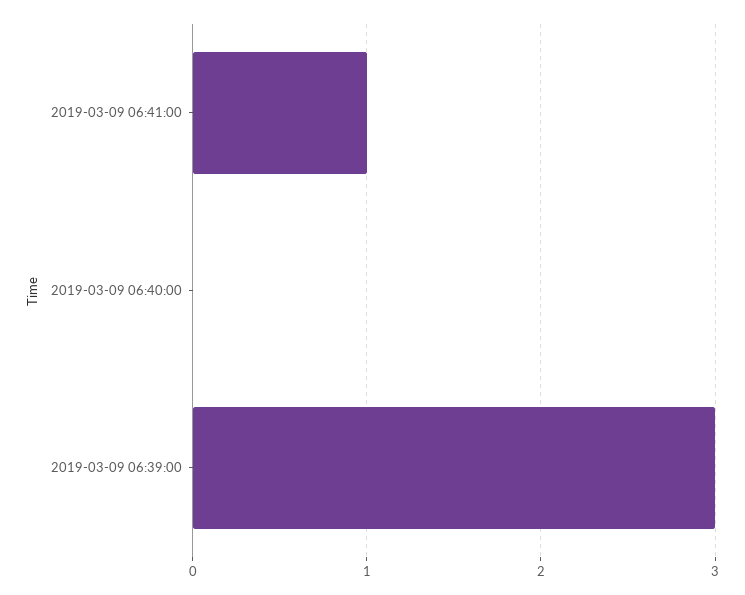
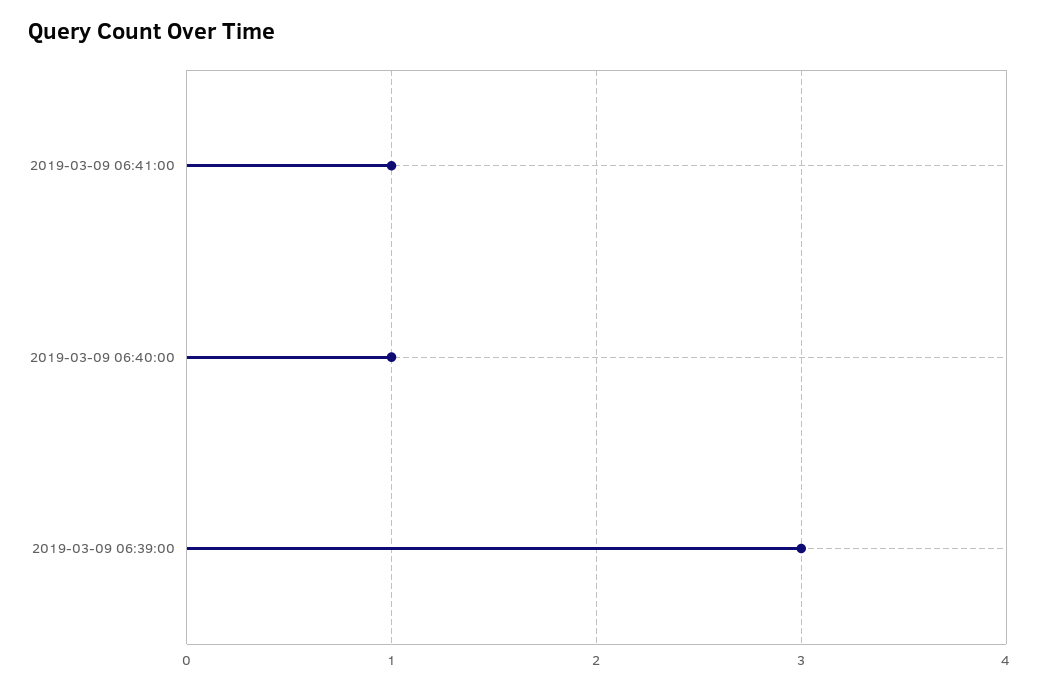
  {
    "2019-03-09 06:41:00": 1,
-   "2019-03-09 06:40:00": 0,
+   "2019-03-09 06:40:00": 1,
    "2019-03-09 06:39:00": 3
  }

